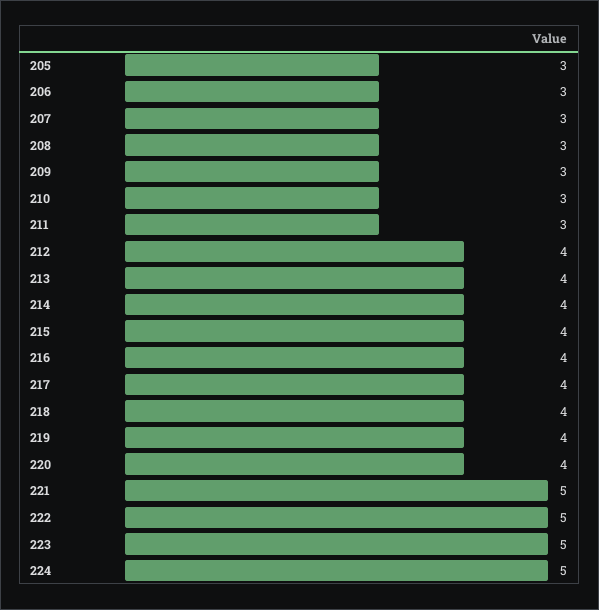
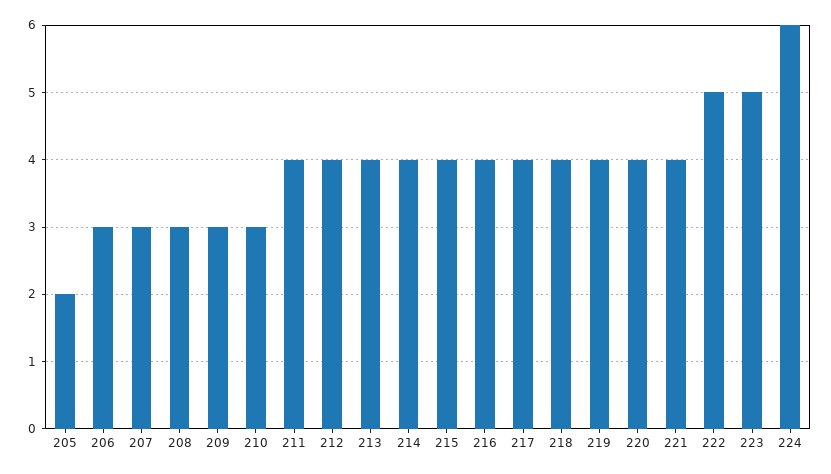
  {
-   "205": 3,
+   "205": 2,
    "206": 3,
    "207": 3,
    "208": 3,
    "209": 3,
    "210": 3,
-   "211": 3,
+   "211": 4,
    "212": 4,
    "213": 4,
    "214": 4,
    "215": 4,
    "216": 4,
    "217": 4,
    "218": 4,
    "219": 4,
    "220": 4,
-   "221": 5,
+   "221": 4,
    "222": 5,
    "223": 5,
-   "224": 5
+   "224": 6
  }

